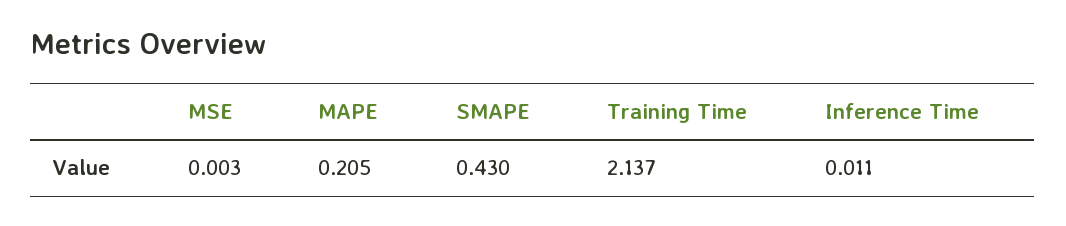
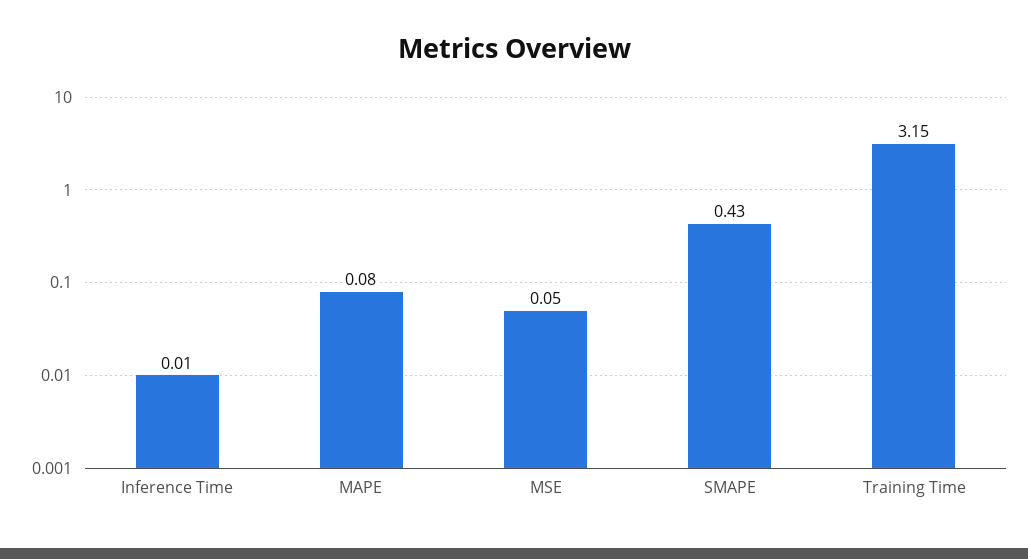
  {
-   "MSE": 0.003,
+   "MSE": 0.05,
-   "MAPE": 0.205,
+   "MAPE": 0.08,
    "SMAPE": 0.43,
-   "Training Time": 2.137,
+   "Training Time": 3.15,
    "Inference Time": 0.011
  }

